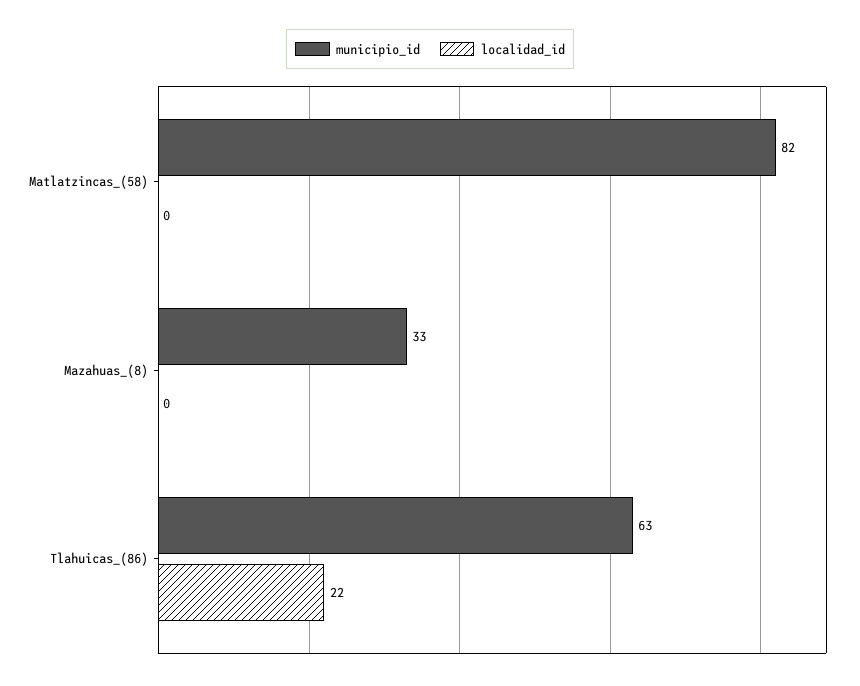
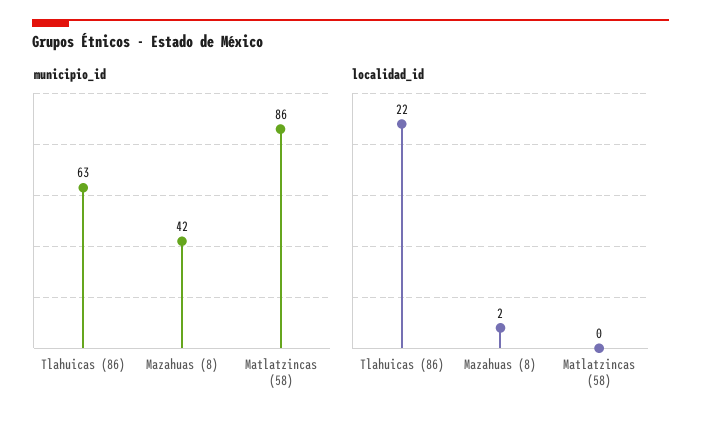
  {
    "municipio_id": {
-     "Matlatzincas_(58)": 82,
+     "Matlatzincas_(58)": 86,
-     "Mazahuas_(8)": 33,
+     "Mazahuas_(8)": 42,
      "Tlahuicas_(86)": 63
    },
    "localidad_id": {
      "Matlatzincas_(58)": 0,
-     "Mazahuas_(8)": 0,
+     "Mazahuas_(8)": 2,
      "Tlahuicas_(86)": 22
    }
  }

